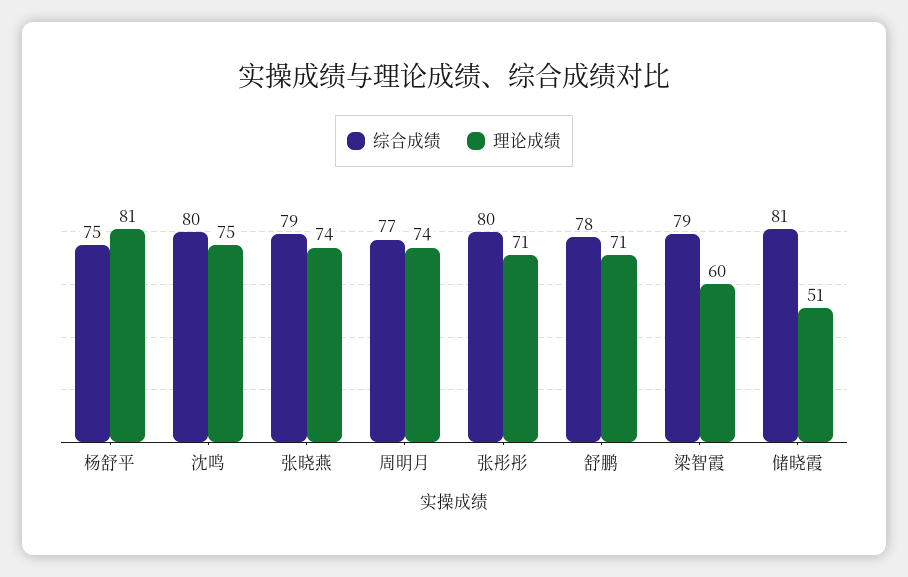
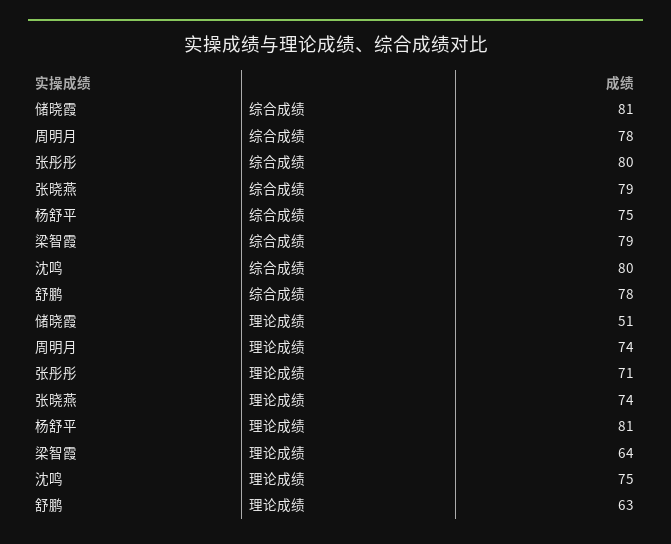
  {
    "综合成绩": {
      "杨舒平": 75,
      "沈鸣": 80,
      "张晓燕": 79,
-     "周明月": 77,
+     "周明月": 78,
      "张彤彤": 80,
      "舒鹏": 78,
      "梁智霞": 79,
      "储晓霞": 81
    },
    "理论成绩": {
      "杨舒平": 81,
      "沈鸣": 75,
      "张晓燕": 74,
      "周明月": 74,
      "张彤彤": 71,
-     "舒鹏": 71,
+     "舒鹏": 63,
-     "梁智霞": 60,
+     "梁智霞": 64,
      "储晓霞": 51
    }
  }

